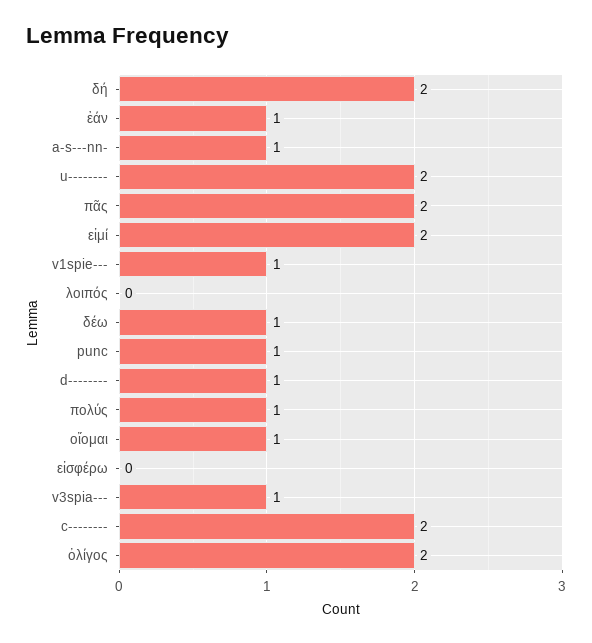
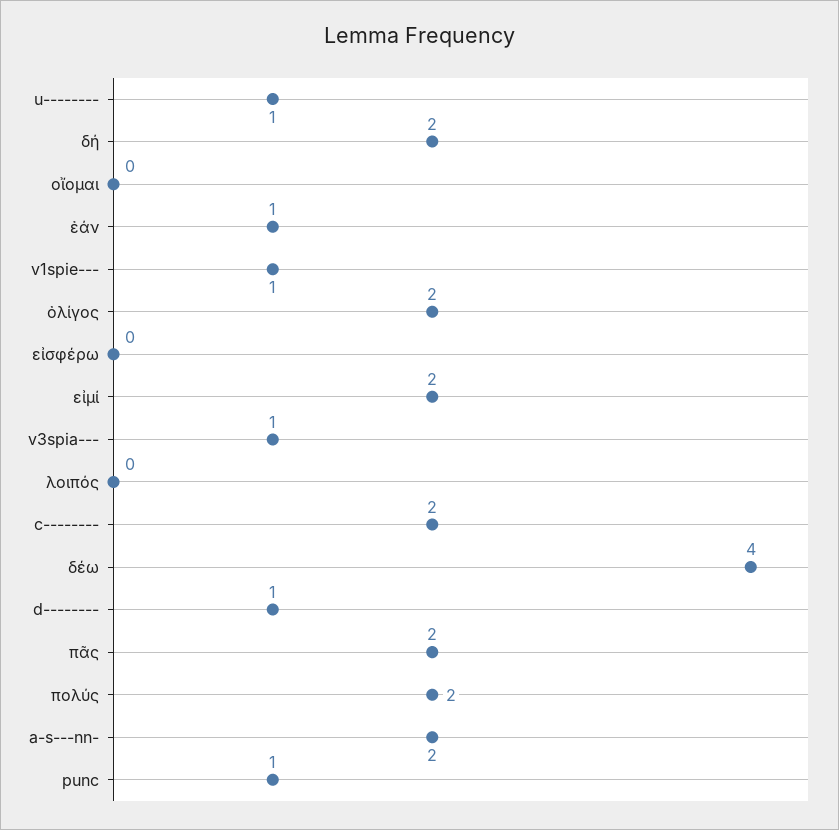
  {
    "δή": 2,
    "ἐάν": 1,
-   "a-s---nn-": 1,
+   "a-s---nn-": 2,
-   "u--------": 2,
+   "u--------": 1,
    "πᾶς": 2,
    "εἰμί": 2,
    "v1spie---": 1,
    "λοιπός": 0,
-   "δέω": 1,
+   "δέω": 4,
    "punc": 1,
    "d--------": 1,
-   "πολύς": 1,
+   "πολύς": 2,
-   "οἴομαι": 1,
+   "οἴομαι": 0,
    "εἰσφέρω": 0,
    "v3spia---": 1,
    "c--------": 2,
    "ὀλίγος": 2
  }

